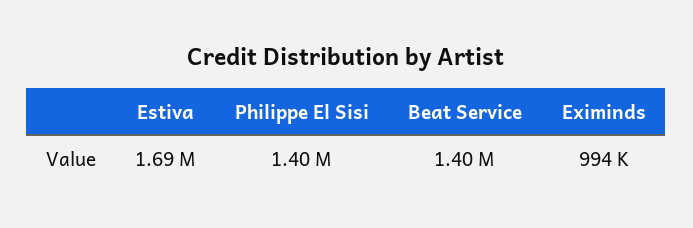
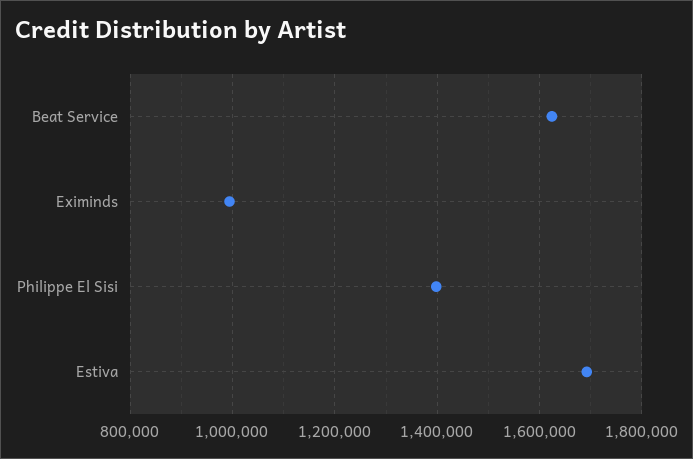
  {
    "Estiva": 1690000,
    "Philippe El Sisi": 1400000,
-   "Beat Service": 1400000,
+   "Beat Service": 1620000,
    "Eximinds": 994000
  }

